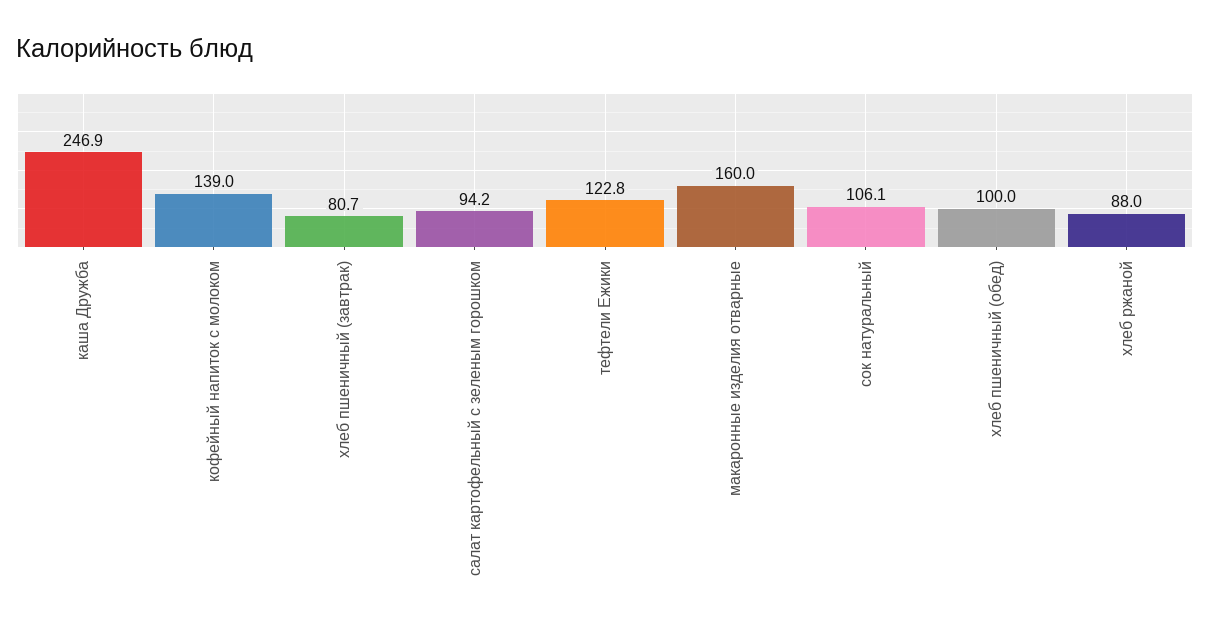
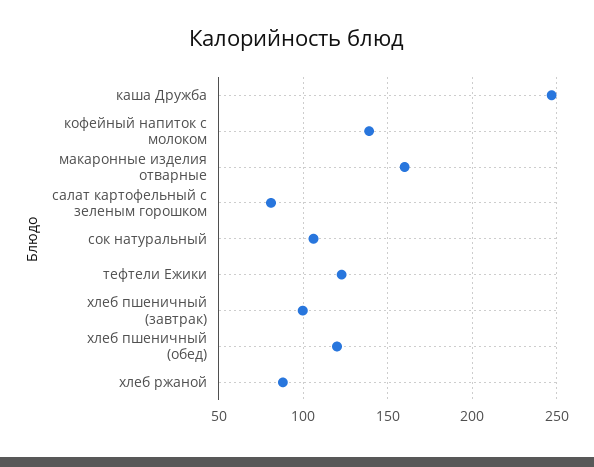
  {
    "каша Дружба": 246.9,
    "кофейный напиток с молоком": 139,
-   "хлеб пшеничный (завтрак)": 80.7,
+   "хлеб пшеничный (завтрак)": 100,
-   "салат картофельный с зеленым горошком": 94.2,
+   "салат картофельный с зеленым горошком": 80,
    "тефтели Ежики": 122.8,
    "макаронные изделия отварные": 160,
    "сок натуральный": 106.1,
-   "хлеб пшеничный (обед)": 100,
+   "хлеб пшеничный (обед)": 120,
    "хлеб ржаной": 88
  }

